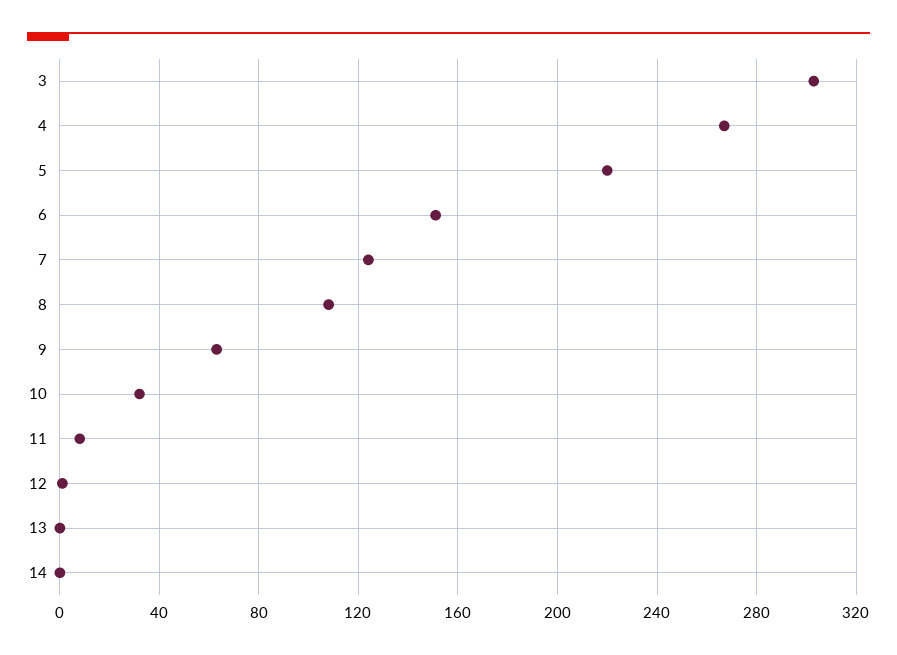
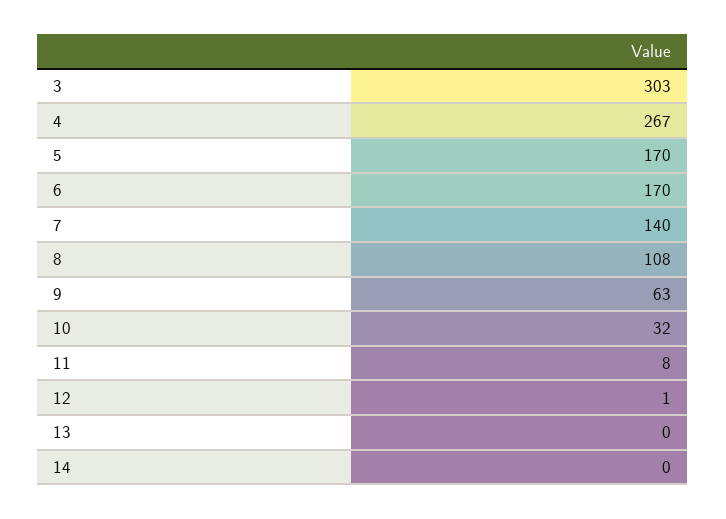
  {
    "3": 303,
    "4": 267,
-   "5": 220,
+   "5": 170,
-   "6": 150,
+   "6": 170,
-   "7": 125,
+   "7": 140,
    "8": 108,
    "9": 63,
    "10": 32,
    "11": 8,
    "12": 1,
    "13": 0,
    "14": 0
  }

